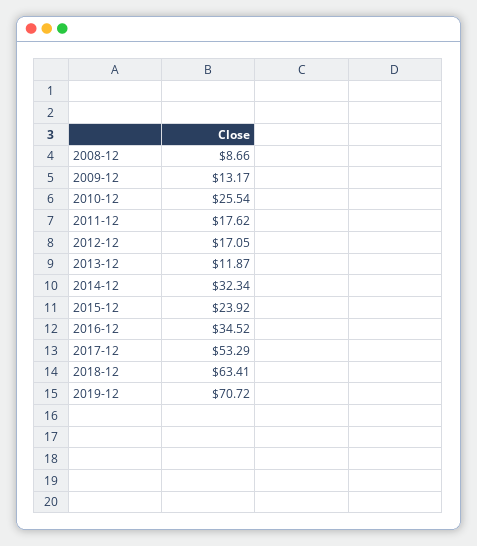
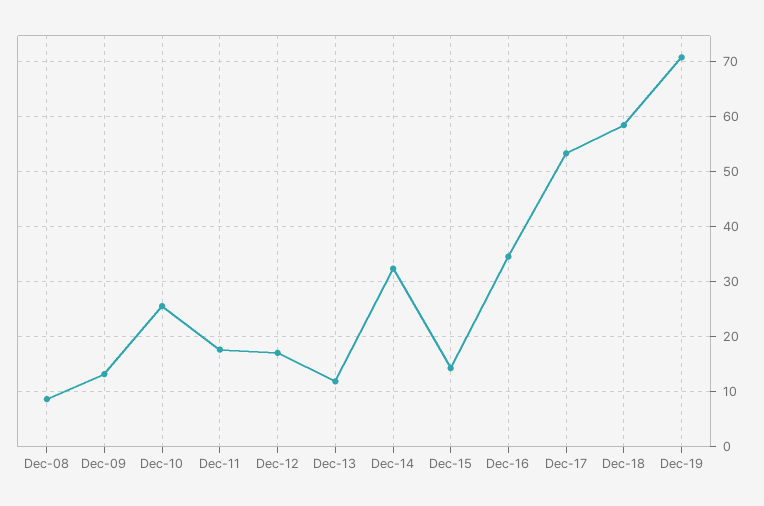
  {
    "2008-12": 8.66,
    "2009-12": 13.17,
    "2010-12": 25.54,
    "2011-12": 17.62,
    "2012-12": 17.05,
    "2013-12": 11.87,
    "2014-12": 32.34,
-   "2015-12": 23.92,
+   "2015-12": 14,
    "2016-12": 34.52,
    "2017-12": 53.29,
-   "2018-12": 63.41,
+   "2018-12": 58,
    "2019-12": 70.72
  }

